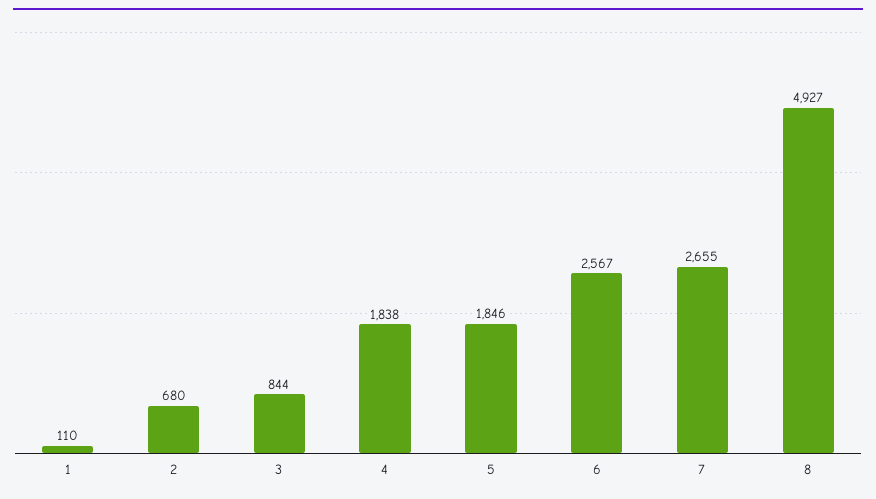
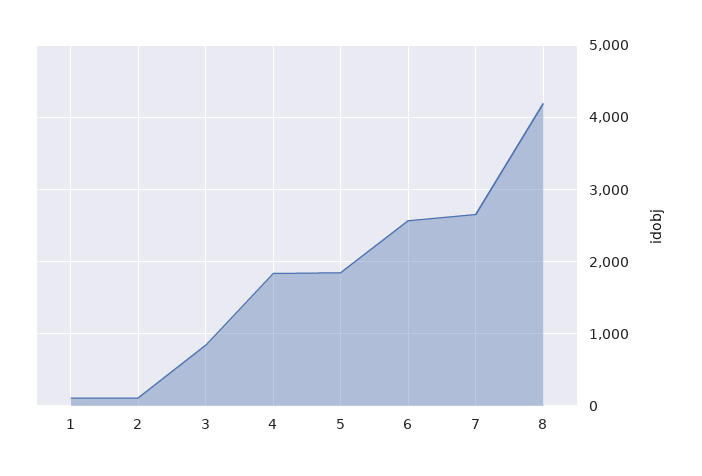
  {
    "1": 110,
-   "2": 680,
+   "2": 100,
    "3": 844,
    "4": 1838,
    "5": 1846,
    "6": 2567,
    "7": 2655,
-   "8": 4927
+   "8": 4200
  }

